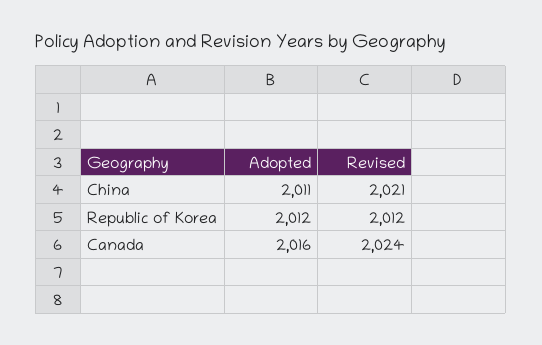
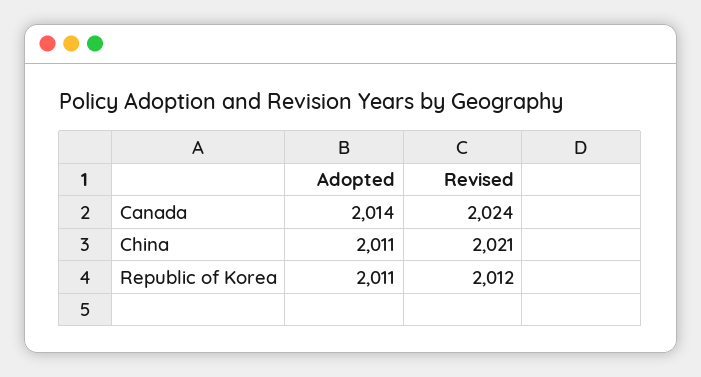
  {
    "Adopted": {
      "China": 2011,
-     "Republic of Korea": 2012,
+     "Republic of Korea": 2011,
-     "Canada": 2016
+     "Canada": 2014
    },
    "Revised": {
      "China": 2021,
      "Republic of Korea": 2012,
      "Canada": 2024
    }
  }

